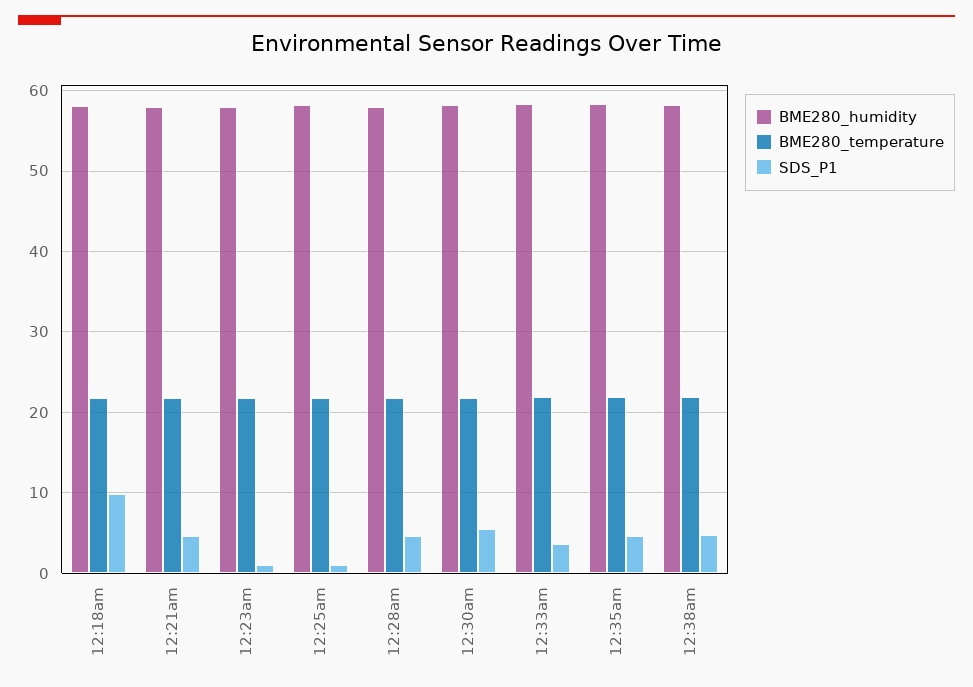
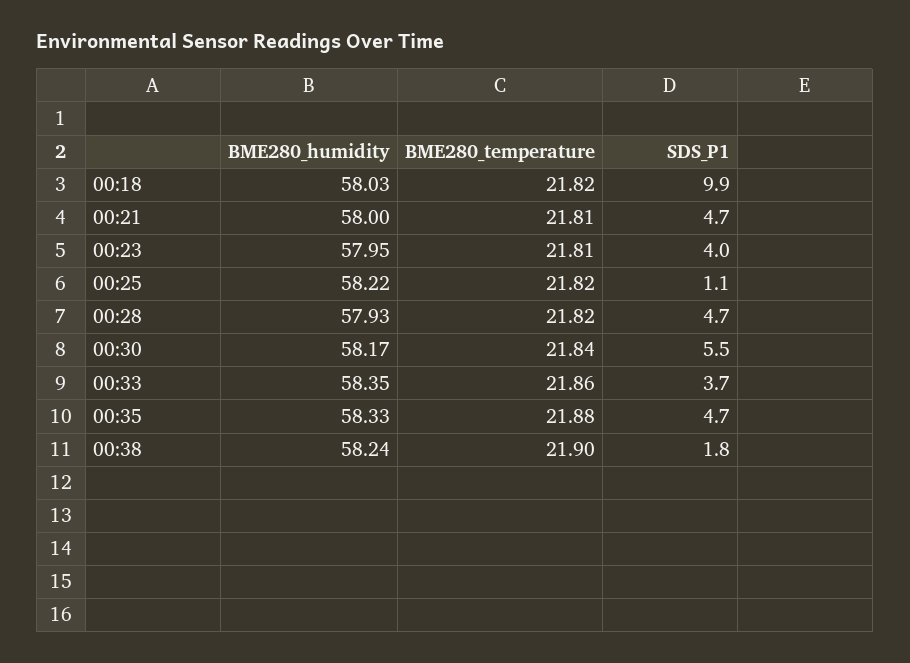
  {
    "BME280_humidity": {
      "12:18am": 58.03,
      "12:21am": 58,
      "12:23am": 57.95,
      "12:25am": 58.22,
      "12:28am": 57.93,
      "12:30am": 58.17,
      "12:33am": 58.35,
      "12:35am": 58.33,
      "12:38am": 58.24
    },
    "BME280_temperature": {
      "12:18am": 21.82,
      "12:21am": 21.81,
      "12:23am": 21.81,
      "12:25am": 21.82,
      "12:28am": 21.82,
      "12:30am": 21.84,
      "12:33am": 21.86,
      "12:35am": 21.88,
      "12:38am": 21.9
    },
    "SDS_P1": {
      "12:18am": 9.9,
      "12:21am": 4.7,
-     "12:23am": 1,
+     "12:23am": 4,
      "12:25am": 1.1,
      "12:28am": 4.7,
      "12:30am": 5.5,
      "12:33am": 3.7,
      "12:35am": 4.7,
-     "12:38am": 5
+     "12:38am": 1.8
    }
  }

